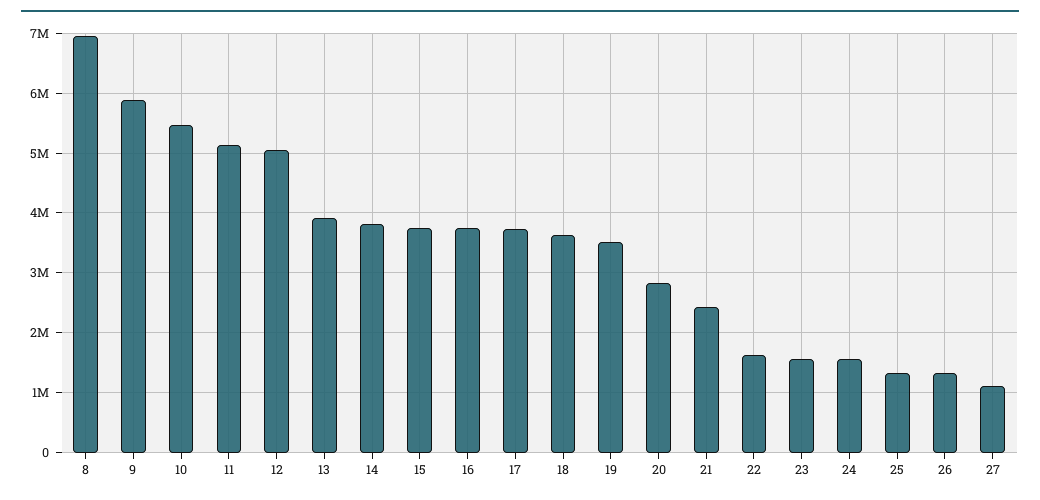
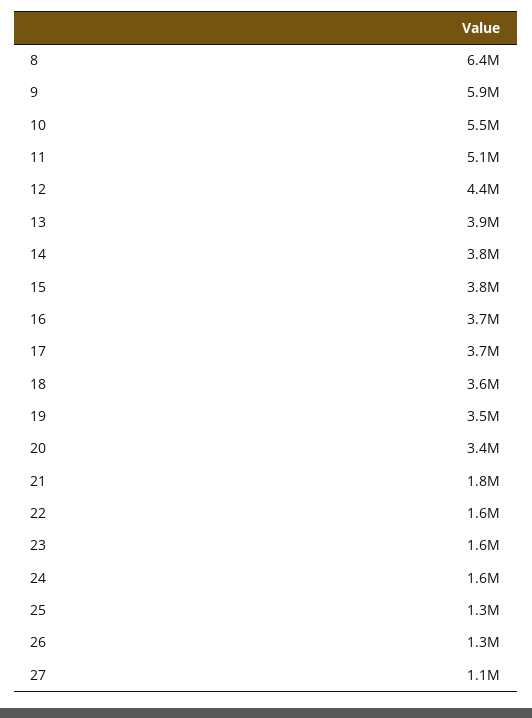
  {
-   "8": 7000000,
+   "8": 6400000,
    "9": 5900000,
    "10": 5500000,
    "11": 5100000,
-   "12": 5000000,
+   "12": 4400000,
    "13": 3900000,
    "14": 3800000,
    "15": 3800000,
    "16": 3700000,
    "17": 3700000,
    "18": 3600000,
    "19": 3500000,
-   "20": 2800000,
+   "20": 3400000,
-   "21": 2400000,
+   "21": 1800000,
    "22": 1600000,
    "23": 1600000,
    "24": 1600000,
    "25": 1300000,
    "26": 1300000,
    "27": 1100000
  }

